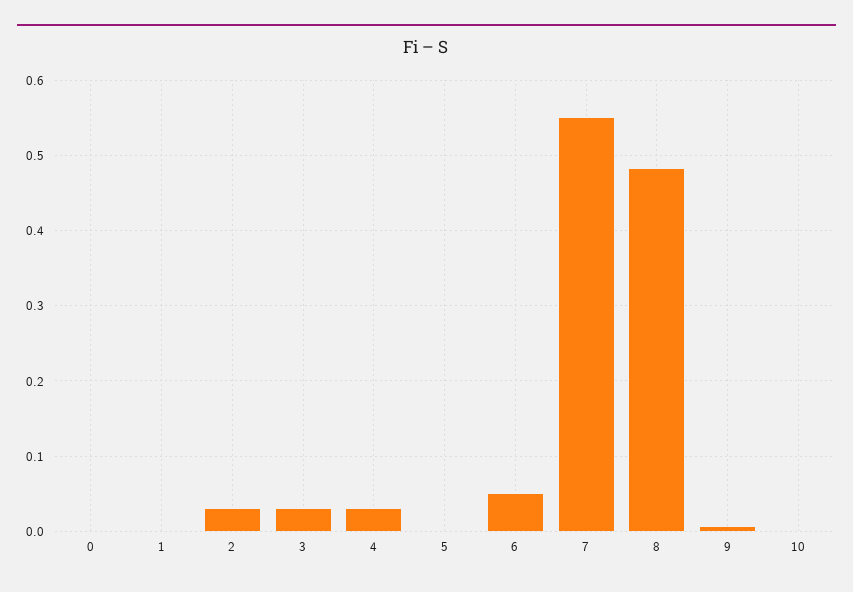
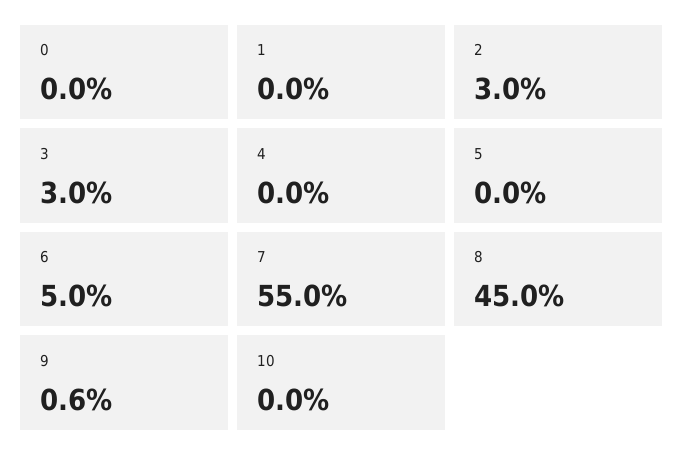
  {
    "0": 0,
    "1": 0,
    "2": 0.03,
    "3": 0.03,
-   "4": 0.03,
+   "4": 0,
    "5": 0,
    "6": 0.05,
    "7": 0.55,
-   "8": 0.48,
+   "8": 0.45,
    "9": 0.006,
    "10": 0
  }

